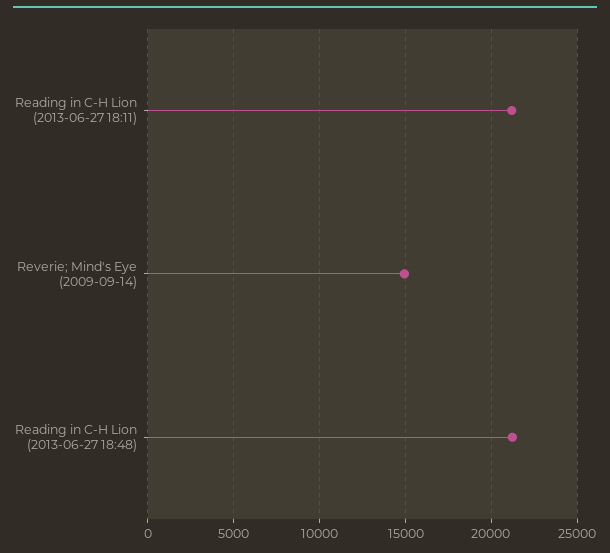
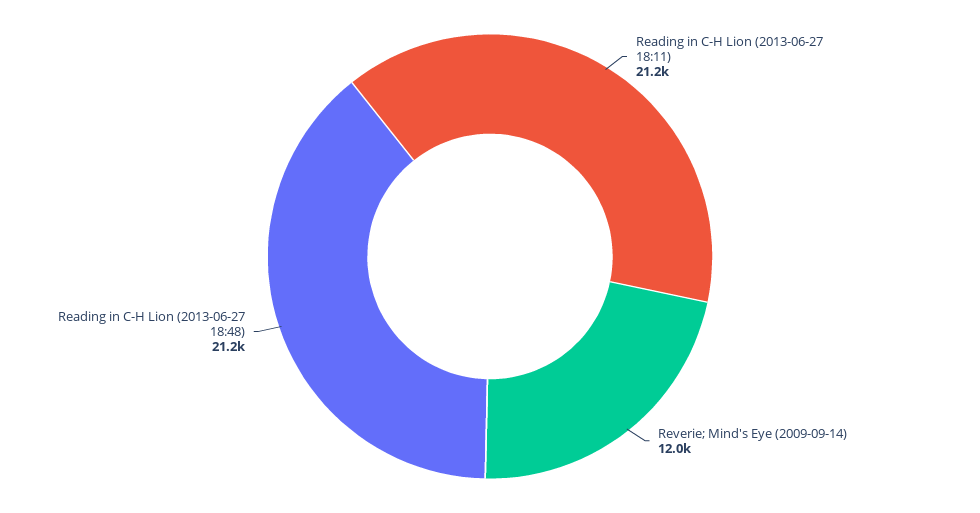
  {
    "Reading in C-H Lion (2013-06-27 18:11)": 21200,
-   "Reverie; Mind's Eye (2009-09-14)": 15000,
+   "Reverie; Mind's Eye (2009-09-14)": 12000,
    "Reading in C-H Lion (2013-06-27 18:48)": 21200
  }

